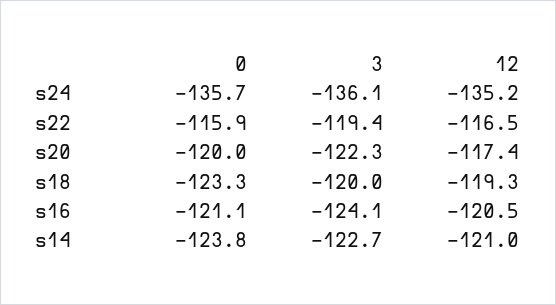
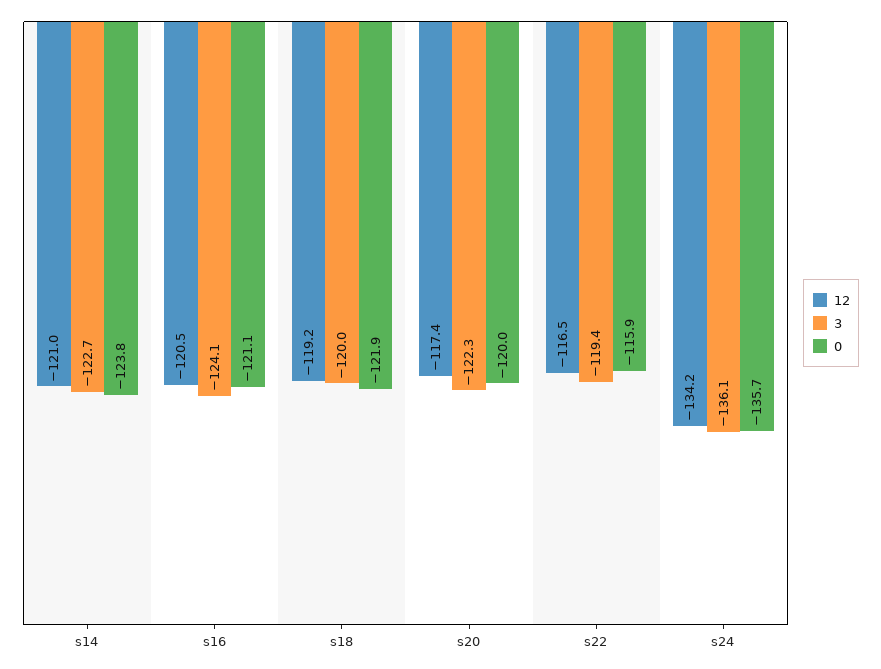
  {
    "0": {
      "s24": -135.7,
      "s22": -115.9,
      "s20": -120,
-     "s18": -123.3,
+     "s18": -121.9,
      "s16": -121.1,
      "s14": -123.8
    },
    "3": {
      "s24": -136.1,
      "s22": -119.4,
      "s20": -122.3,
      "s18": -120,
      "s16": -124.1,
      "s14": -122.7
    },
    "12": {
-     "s24": -135.2,
+     "s24": -134.2,
      "s22": -116.5,
      "s20": -117.4,
-     "s18": -119.3,
+     "s18": -119.2,
      "s16": -120.5,
      "s14": -121
    }
  }

